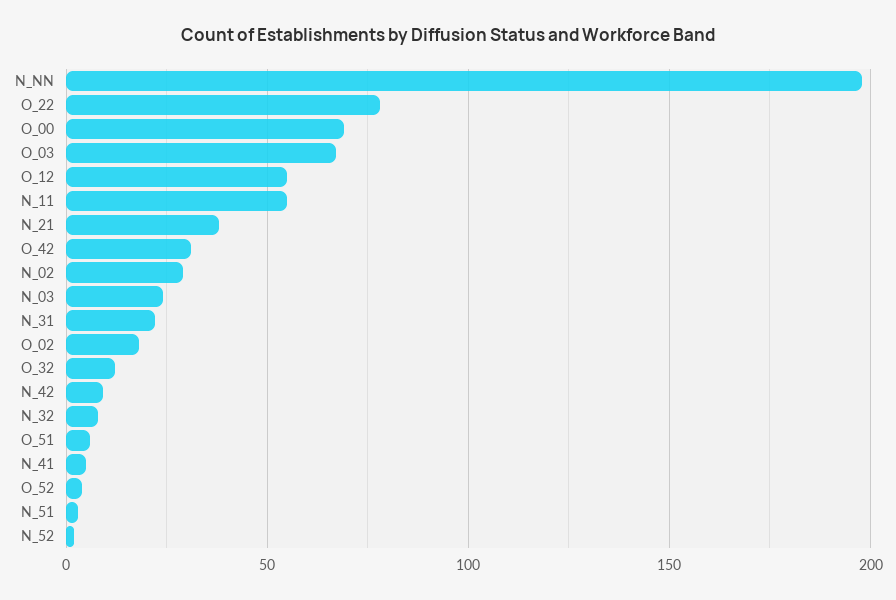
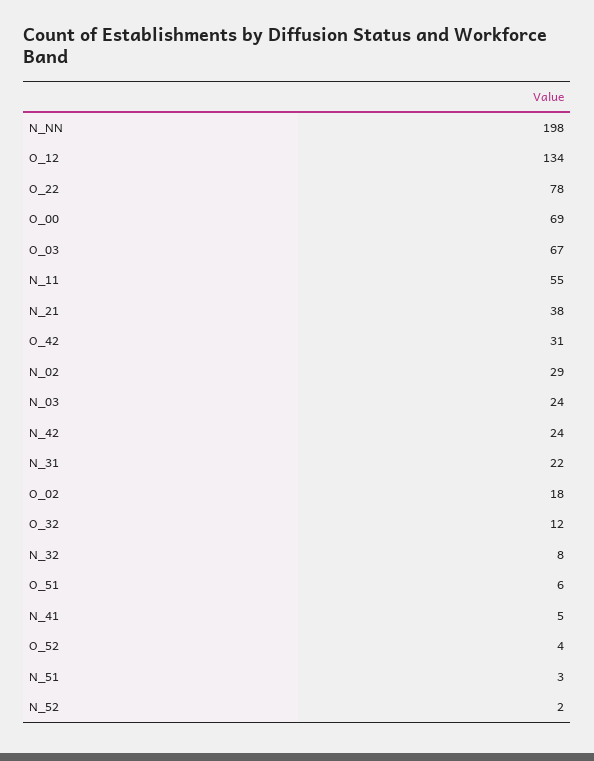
  {
    "N_NN": 198,
    "O_22": 78,
    "O_00": 69,
    "O_03": 67,
-   "O_12": 55,
+   "O_12": 134,
    "N_11": 55,
    "N_21": 38,
    "O_42": 31,
    "N_02": 29,
    "N_03": 24,
    "N_31": 22,
    "O_02": 18,
    "O_32": 12,
-   "N_42": 10,
+   "N_42": 24,
    "N_32": 8,
    "O_51": 6,
    "N_41": 5,
    "O_52": 4,
    "N_51": 3,
    "N_52": 2
  }

